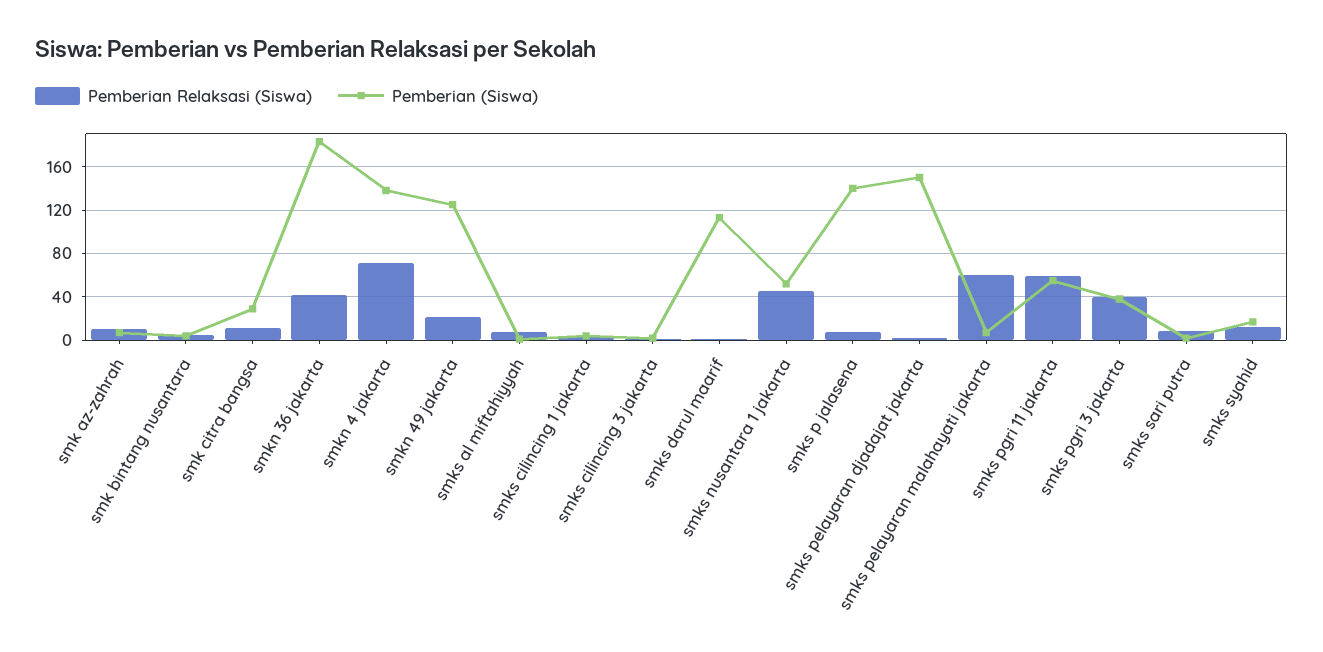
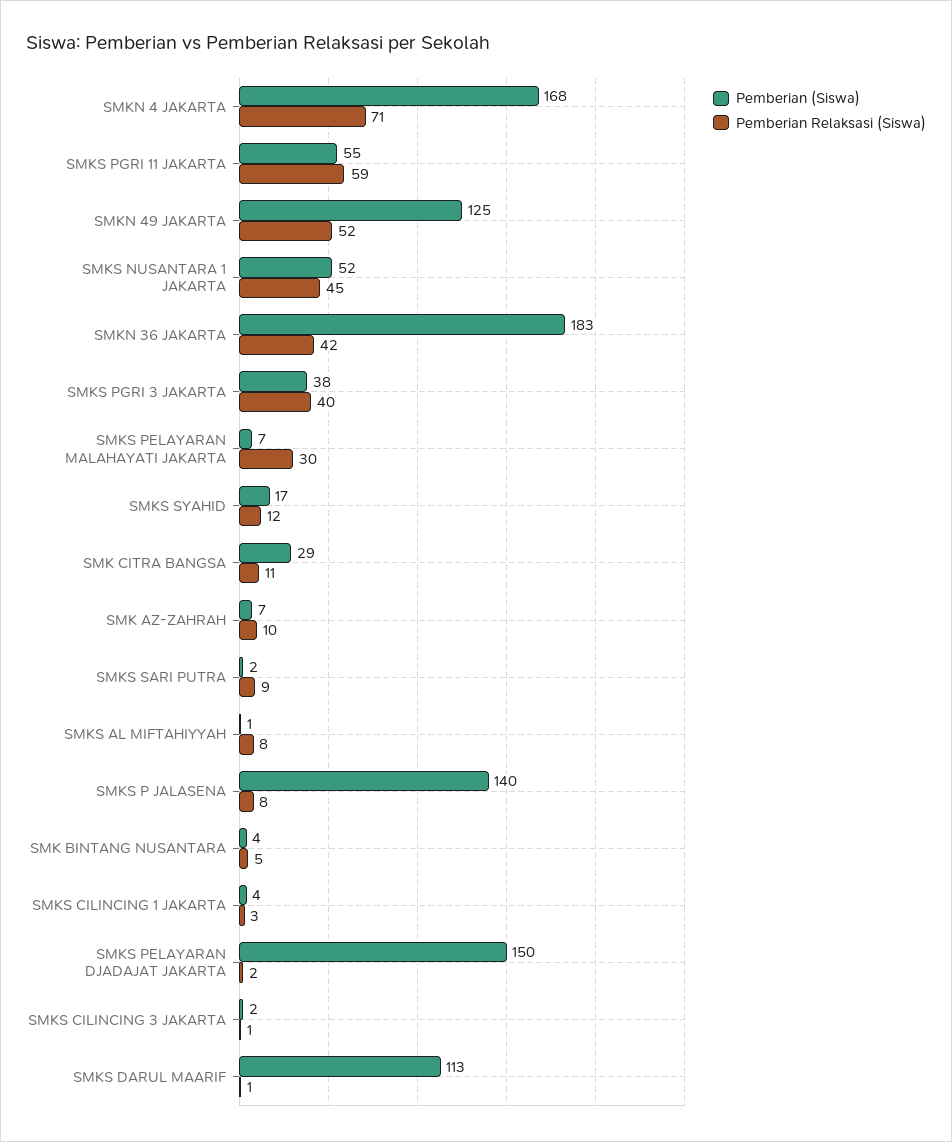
  {
    "Pemberian Relaksasi (Siswa)": {
      "smk az-zahrah": 10,
      "smk bintang nusantara": 5,
      "smk citra bangsa": 11,
      "smkn 36 jakarta": 42,
      "smkn 4 jakarta": 71,
-     "smkn 49 jakarta": 20,
+     "smkn 49 jakarta": 52,
      "smks al miftahiyyah": 8,
      "smks cilincing 1 jakarta": 3,
      "smks cilincing 3 jakarta": 1,
      "smks darul maarif": 1,
      "smks nusantara 1 jakarta": 45,
      "smks p jalasena": 8,
      "smks pelayaran djadajat jakarta": 2,
-     "smks pelayaran malahayati jakarta": 60,
+     "smks pelayaran malahayati jakarta": 30,
      "smks pgri 11 jakarta": 59,
      "smks pgri 3 jakarta": 40,
      "smks sari putra": 9,
      "smks syahid": 12
    },
    "Pemberian (Siswa)": {
      "smk az-zahrah": 7,
      "smk bintang nusantara": 4,
      "smk citra bangsa": 29,
      "smkn 36 jakarta": 183,
-     "smkn 4 jakarta": 140,
+     "smkn 4 jakarta": 168,
      "smkn 49 jakarta": 125,
      "smks al miftahiyyah": 1,
      "smks cilincing 1 jakarta": 4,
      "smks cilincing 3 jakarta": 2,
      "smks darul maarif": 113,
      "smks nusantara 1 jakarta": 52,
      "smks p jalasena": 140,
      "smks pelayaran djadajat jakarta": 150,
      "smks pelayaran malahayati jakarta": 7,
      "smks pgri 11 jakarta": 55,
      "smks pgri 3 jakarta": 38,
      "smks sari putra": 2,
      "smks syahid": 17
    }
  }

